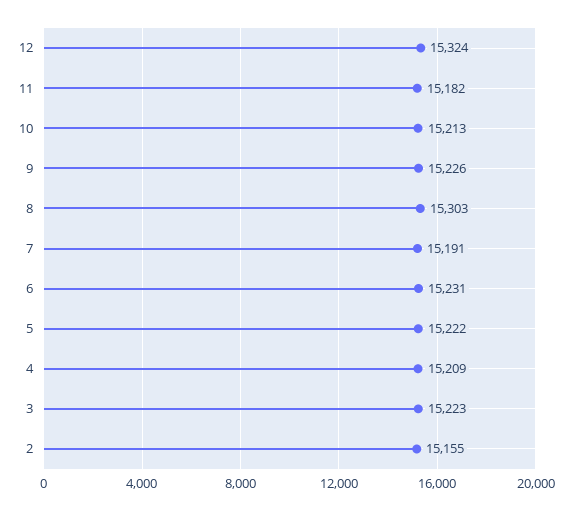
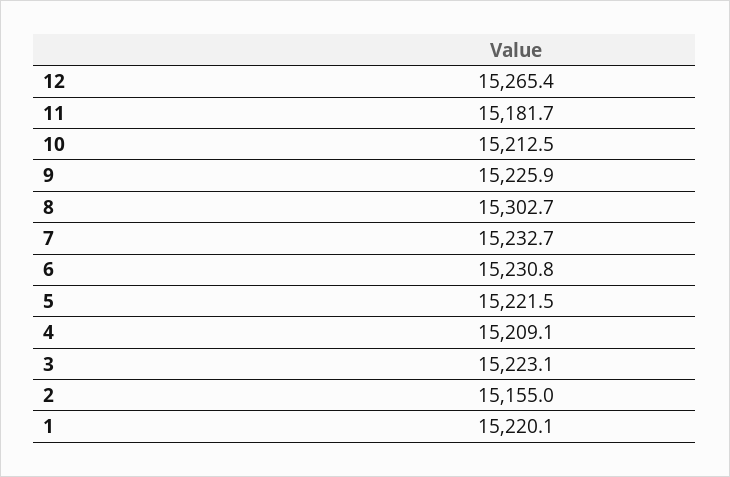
  {
-   "12": 15324,
+   "12": 15265.4,
    "11": 15181.7,
    "10": 15212.5,
    "9": 15225.9,
    "8": 15302.7,
-   "7": 15191,
+   "7": 15232.7,
    "6": 15230.8,
    "5": 15221.5,
    "4": 15209.1,
    "3": 15223.1,
-   "2": 15155
+   "2": 15155,
+   "1": 15220.1
  }

